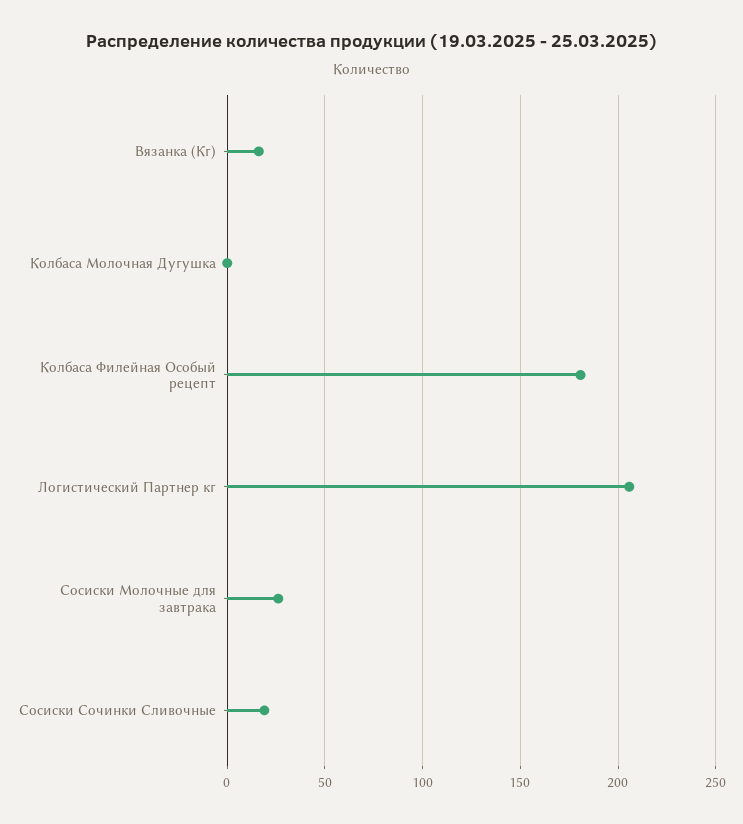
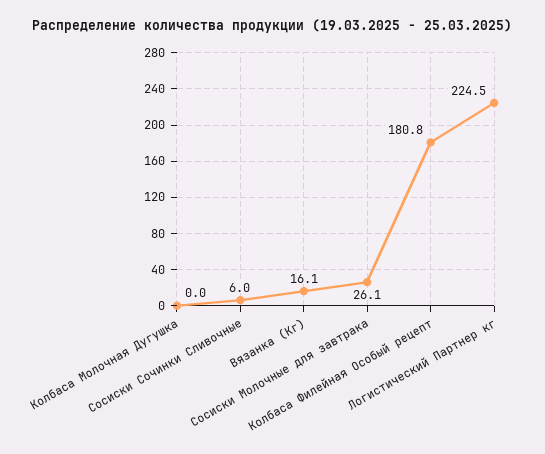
  {
    "Вязанка (Кг)": 16.1,
    "Колбаса Молочная Дугушка": 0,
    "Колбаса Филейная Особый рецепт": 180.8,
-   "Логистический Партнер кг": 205,
+   "Логистический Партнер кг": 224.5,
    "Сосиски Молочные для завтрака": 26.1,
-   "Сосиски Сочинки Сливочные": 20
+   "Сосиски Сочинки Сливочные": 6
  }

